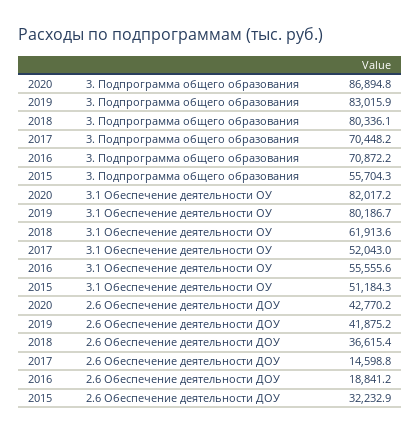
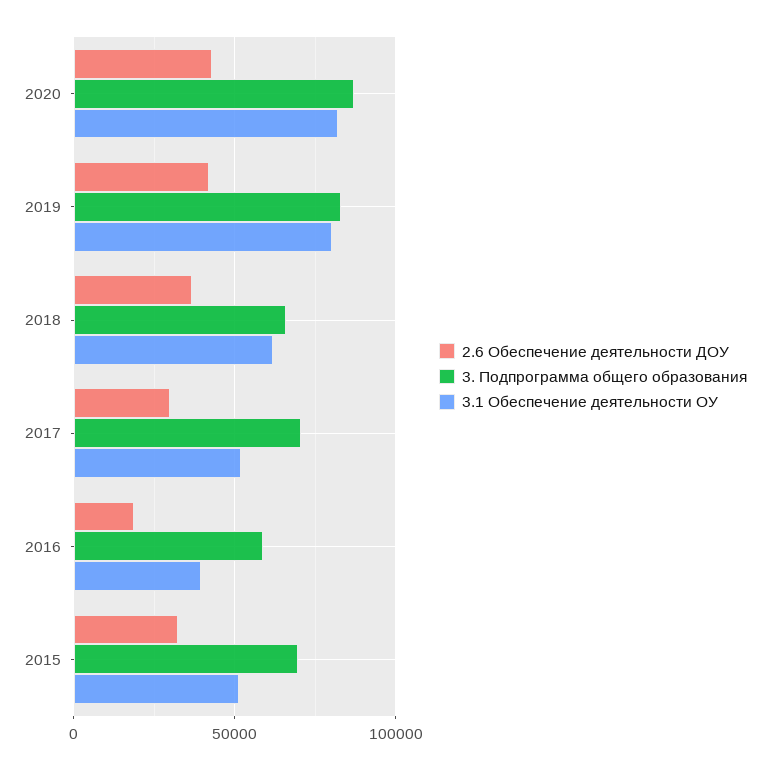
  {
    "3. Подпрограмма общего образования": {
      "2020": 86894.8,
      "2019": 83015.9,
-     "2018": 80336.1,
+     "2018": 65000,
      "2017": 70448.2,
-     "2016": 70872.2,
+     "2016": 60000,
-     "2015": 55704.3
+     "2015": 70000
    },
    "3.1 Обеспечение деятельности ОУ": {
      "2020": 82017.2,
      "2019": 80186.7,
      "2018": 61913.6,
      "2017": 52043,
-     "2016": 55555.6,
+     "2016": 40000,
      "2015": 51184.3
    },
    "2.6 Обеспечение деятельности ДОУ": {
      "2020": 42770.2,
      "2019": 41875.2,
      "2018": 36615.4,
-     "2017": 14598.8,
+     "2017": 30000,
      "2016": 18841.2,
      "2015": 32232.9
    }
  }

